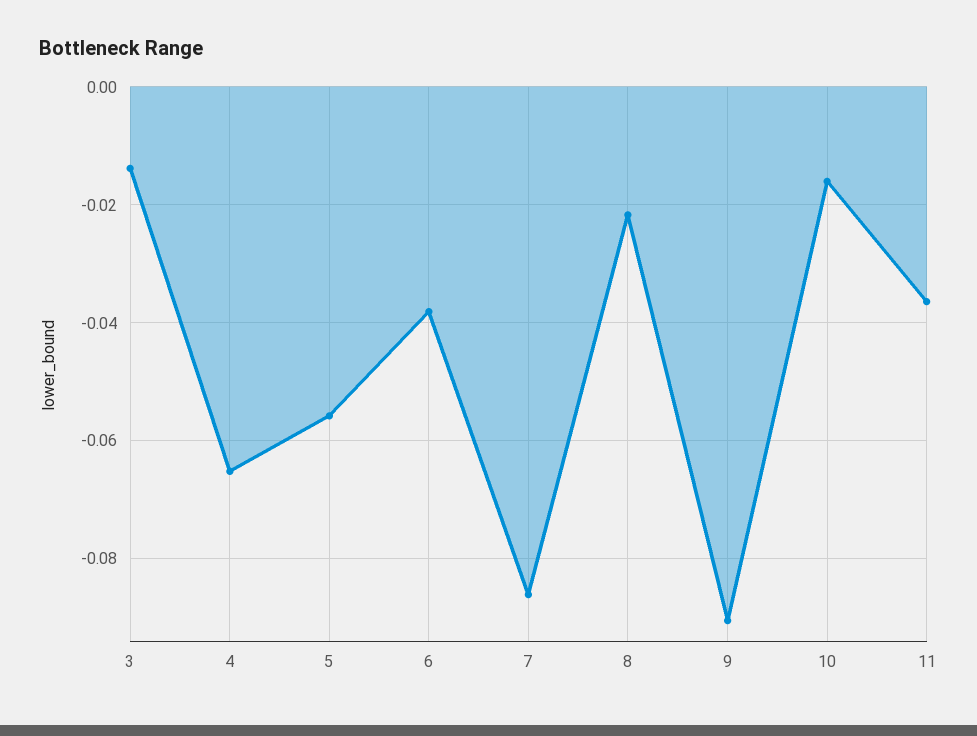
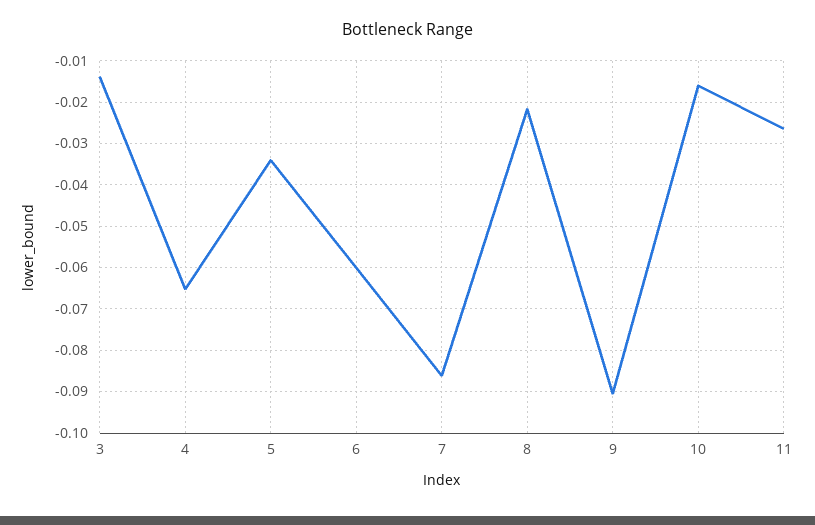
  {
    "3": -0.014,
    "4": -0.066,
-   "5": -0.056,
+   "5": -0.034,
-   "6": -0.038,
+   "6": -0.06,
    "7": -0.086,
    "8": -0.022,
    "9": -0.09,
    "10": -0.016,
-   "11": -0.036
+   "11": -0.026
  }

